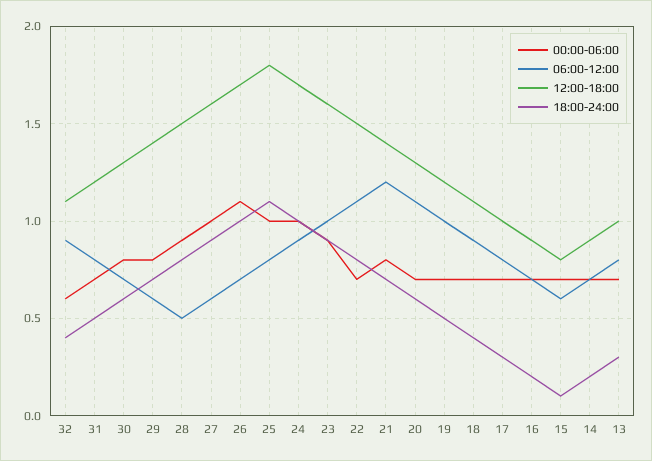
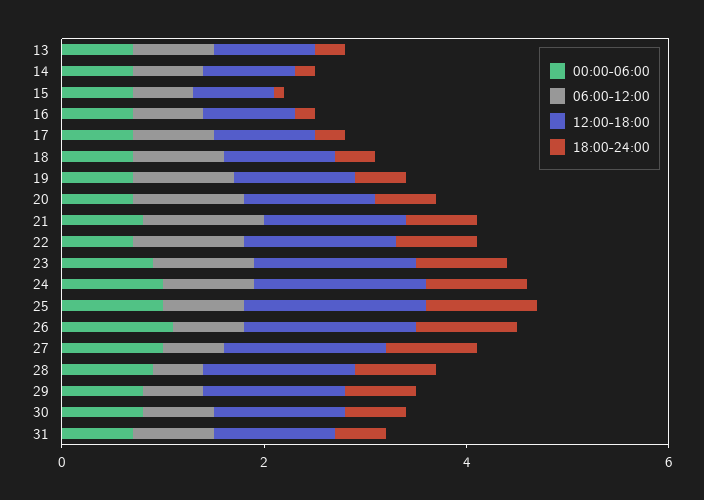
  {
    "00:00-06:00": {
-     "32": 0.6,
      "31": 0.7,
      "30": 0.8,
      "29": 0.8,
      "28": 0.9,
      "27": 1,
      "26": 1.1,
      "25": 1,
      "24": 1,
      "23": 0.9,
      "22": 0.7,
      "21": 0.8,
      "20": 0.7,
      "19": 0.7,
      "18": 0.7,
      "17": 0.7,
      "16": 0.7,
      "15": 0.7,
      "14": 0.7,
      "13": 0.7
    },
    "06:00-12:00": {
-     "32": 0.9,
      "31": 0.8,
      "30": 0.7,
      "29": 0.6,
      "28": 0.5,
      "27": 0.6,
      "26": 0.7,
      "25": 0.8,
      "24": 0.9,
      "23": 1,
      "22": 1.1,
      "21": 1.2,
      "20": 1.1,
      "19": 1,
      "18": 0.9,
      "17": 0.8,
      "16": 0.7,
      "15": 0.6,
      "14": 0.7,
      "13": 0.8
    },
    "12:00-18:00": {
-     "32": 1.1,
      "31": 1.2,
      "30": 1.3,
      "29": 1.4,
      "28": 1.5,
      "27": 1.6,
      "26": 1.7,
      "25": 1.8,
      "24": 1.7,
      "23": 1.6,
      "22": 1.5,
      "21": 1.4,
      "20": 1.3,
      "19": 1.2,
      "18": 1.1,
      "17": 1,
      "16": 0.9,
      "15": 0.8,
      "14": 0.9,
      "13": 1
    },
    "18:00-24:00": {
-     "32": 0.4,
      "31": 0.5,
      "30": 0.6,
      "29": 0.7,
      "28": 0.8,
      "27": 0.9,
      "26": 1,
      "25": 1.1,
      "24": 1,
      "23": 0.9,
      "22": 0.8,
      "21": 0.7,
      "20": 0.6,
      "19": 0.5,
      "18": 0.4,
      "17": 0.3,
      "16": 0.2,
      "15": 0.1,
      "14": 0.2,
      "13": 0.3
    }
  }

